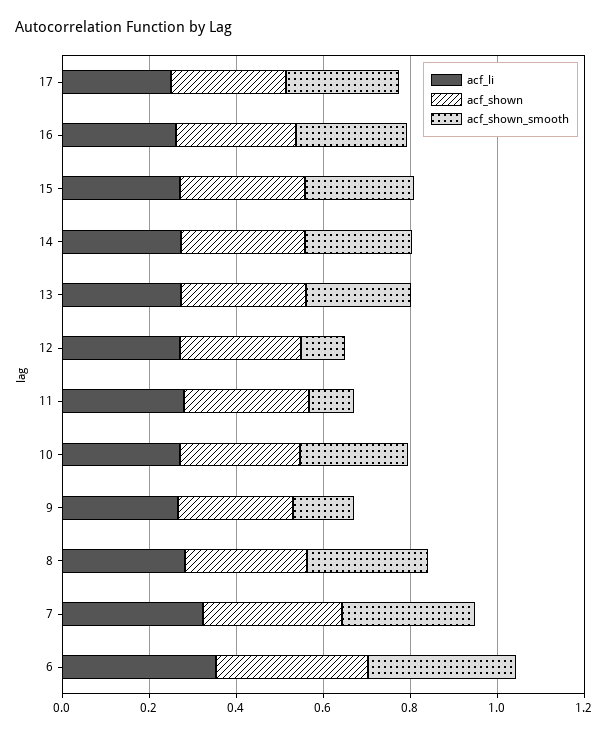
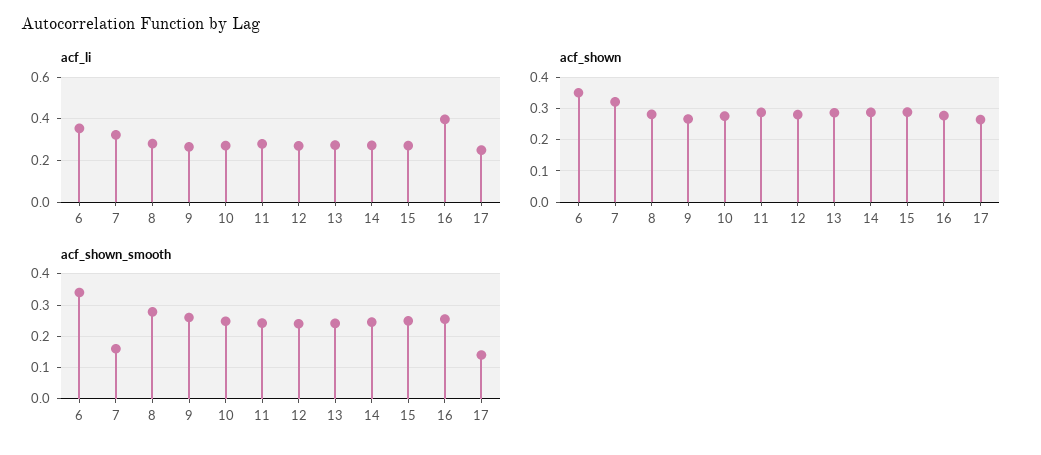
  {
    "acf_li": {
      "17": 0.25,
-     "16": 0.25,
+     "16": 0.4,
      "15": 0.25,
      "14": 0.25,
      "13": 0.25,
      "12": 0.25,
      "11": 0.3,
      "10": 0.25,
      "9": 0.25,
      "8": 0.3,
      "7": 0.3,
      "6": 0.35
    },
    "acf_shown": {
      "17": 0.26,
      "16": 0.28,
      "15": 0.28,
      "14": 0.28,
      "13": 0.28,
      "12": 0.28,
      "11": 0.28,
      "10": 0.28,
      "9": 0.26,
      "8": 0.28,
      "7": 0.32,
      "6": 0.36
    },
    "acf_shown_smooth": {
-     "17": 0.25,
+     "17": 0.14,
      "16": 0.26,
      "15": 0.24,
      "14": 0.24,
      "13": 0.24,
-     "12": 0.1,
+     "12": 0.24,
-     "11": 0.1,
+     "11": 0.24,
      "10": 0.24,
-     "9": 0.15,
+     "9": 0.26,
      "8": 0.28,
-     "7": 0.3,
+     "7": 0.16,
      "6": 0.34
    }
  }

